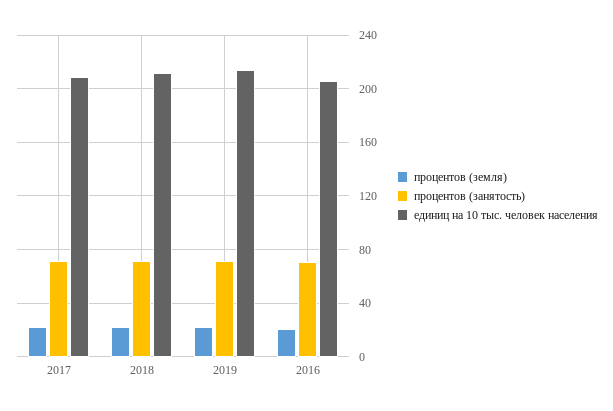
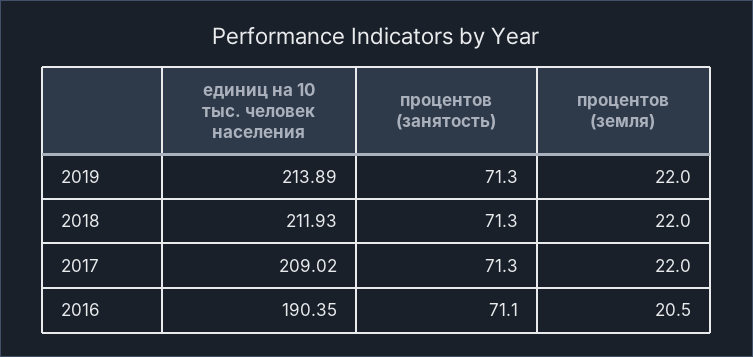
  {
    "процентов (земля)": {
      "2017": 22,
      "2018": 22,
      "2019": 22,
      "2016": 20.5
    },
    "процентов (занятость)": {
      "2017": 71.3,
      "2018": 71.3,
      "2019": 71.3,
      "2016": 71.1
    },
    "единиц на 10 тыс. человек населения": {
      "2017": 209.02,
      "2018": 211.93,
      "2019": 213.89,
-     "2016": 205
+     "2016": 190.35
    }
  }

